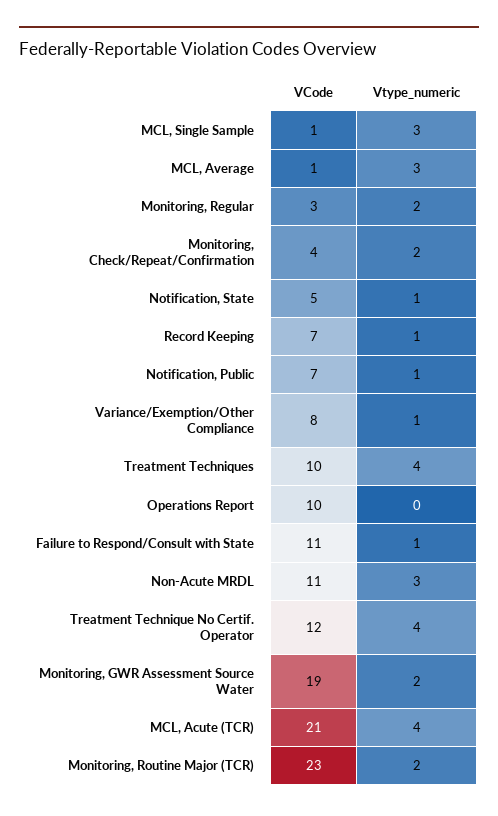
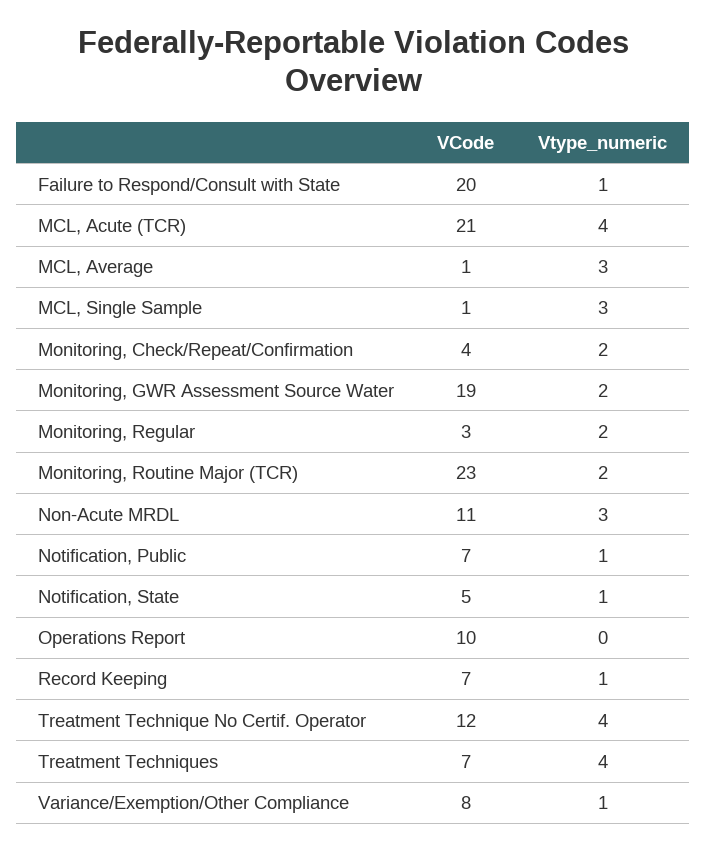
  {
    "VCode": {
      "MCL, Single Sample": 1,
      "MCL, Average": 1,
      "Monitoring, Regular": 3,
      "Monitoring, Check/Repeat/Confirmation": 4,
      "Notification, State": 5,
      "Record Keeping": 7,
      "Notification, Public": 7,
      "Variance/Exemption/Other Compliance": 8,
-     "Treatment Techniques": 10,
+     "Treatment Techniques": 7,
      "Operations Report": 10,
-     "Failure to Respond/Consult with State": 11,
+     "Failure to Respond/Consult with State": 20,
      "Non-Acute MRDL": 11,
      "Treatment Technique No Certif. Operator": 12,
      "Monitoring, GWR Assessment Source Water": 19,
      "MCL, Acute (TCR)": 21,
      "Monitoring, Routine Major (TCR)": 23
    },
    "Vtype_numeric": {
      "MCL, Single Sample": 3,
      "MCL, Average": 3,
      "Monitoring, Regular": 2,
      "Monitoring, Check/Repeat/Confirmation": 2,
      "Notification, State": 1,
      "Record Keeping": 1,
      "Notification, Public": 1,
      "Variance/Exemption/Other Compliance": 1,
      "Treatment Techniques": 4,
      "Operations Report": 0,
      "Failure to Respond/Consult with State": 1,
      "Non-Acute MRDL": 3,
      "Treatment Technique No Certif. Operator": 4,
      "Monitoring, GWR Assessment Source Water": 2,
      "MCL, Acute (TCR)": 4,
      "Monitoring, Routine Major (TCR)": 2
    }
  }

